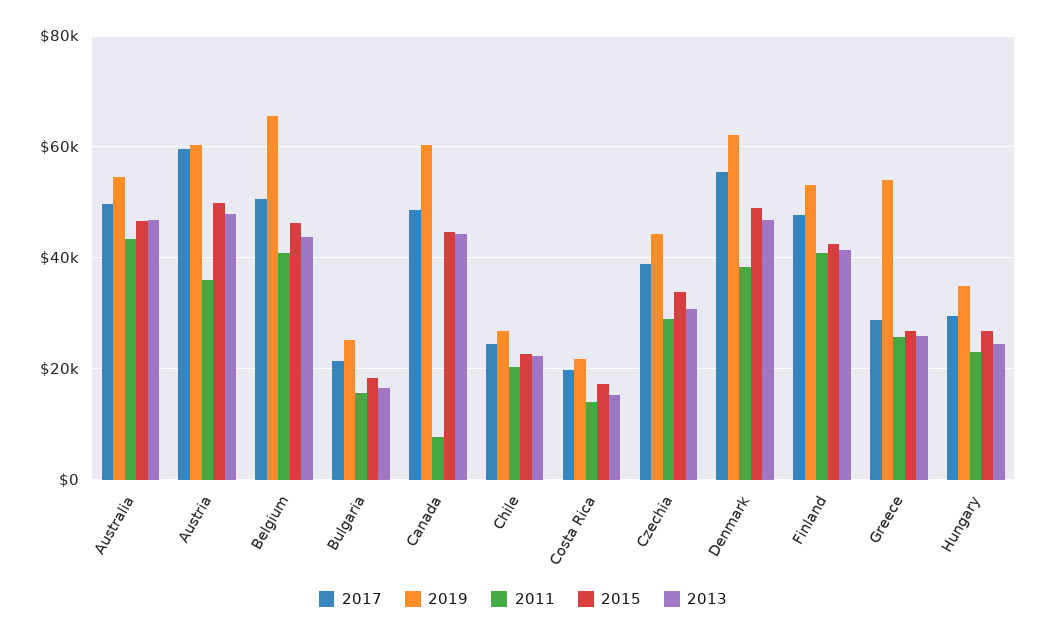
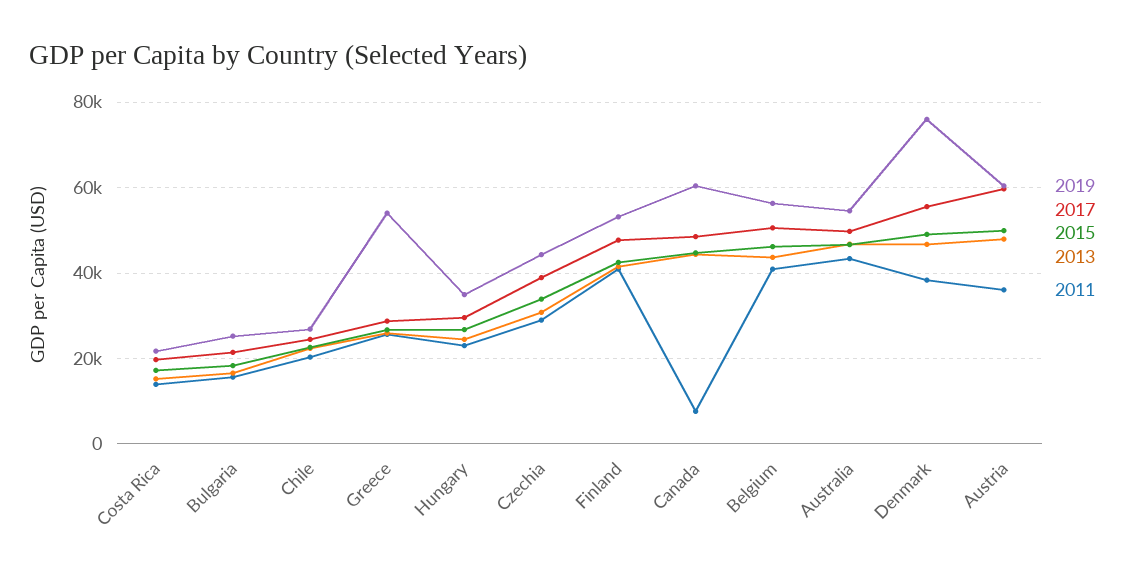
  {
    "2017": {
      "Australia": 50000,
      "Austria": 60000,
      "Belgium": 50000,
      "Bulgaria": 22000,
      "Canada": 48000,
      "Chile": 24000,
      "Costa Rica": 20000,
      "Czechia": 38000,
      "Denmark": 56000,
      "Finland": 48000,
      "Greece": 28000,
      "Hungary": 30000
    },
    "2019": {
      "Australia": 54000,
      "Austria": 60000,
-     "Belgium": 66000,
+     "Belgium": 56000,
      "Bulgaria": 26000,
      "Canada": 60000,
      "Chile": 26000,
      "Costa Rica": 22000,
      "Czechia": 44000,
-     "Denmark": 62000,
+     "Denmark": 76000,
      "Finland": 54000,
      "Greece": 54000,
      "Hungary": 34000
    },
    "2011": {
      "Australia": 44000,
      "Austria": 36000,
      "Belgium": 40000,
      "Bulgaria": 16000,
      "Canada": 8000,
      "Chile": 20000,
      "Costa Rica": 14000,
      "Czechia": 28000,
      "Denmark": 38000,
      "Finland": 40000,
      "Greece": 26000,
      "Hungary": 22000
    },
    "2015": {
      "Australia": 46000,
      "Austria": 50000,
      "Belgium": 46000,
      "Bulgaria": 18000,
      "Canada": 44000,
      "Chile": 22000,
      "Costa Rica": 18000,
      "Czechia": 34000,
      "Denmark": 50000,
      "Finland": 42000,
      "Greece": 26000,
      "Hungary": 26000
    },
    "2013": {
      "Australia": 46000,
      "Austria": 48000,
      "Belgium": 44000,
      "Bulgaria": 16000,
      "Canada": 44000,
      "Chile": 22000,
      "Costa Rica": 16000,
      "Czechia": 30000,
      "Denmark": 46000,
      "Finland": 42000,
      "Greece": 26000,
      "Hungary": 24000
    }
  }

